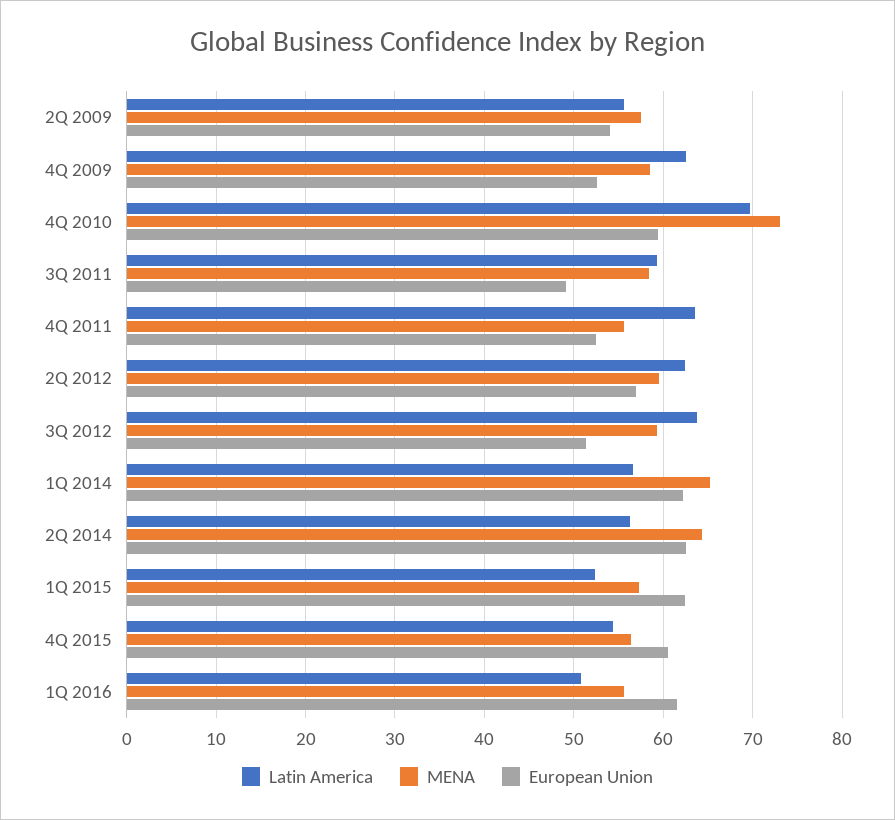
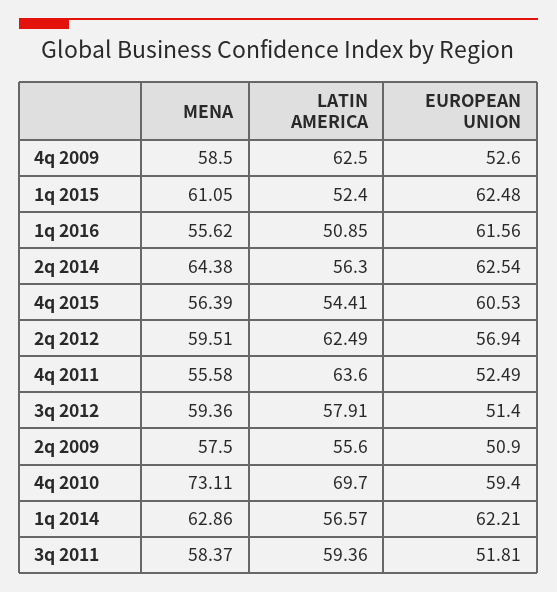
  {
    "Latin America": {
      "2Q 2009": 55.6,
      "4Q 2009": 62.5,
      "4Q 2010": 69.7,
      "3Q 2011": 59.36,
      "4Q 2011": 63.6,
      "2Q 2012": 62.49,
-     "3Q 2012": 64,
+     "3Q 2012": 57.91,
      "1Q 2014": 56.57,
      "2Q 2014": 56.3,
      "1Q 2015": 52.4,
      "4Q 2015": 54.41,
      "1Q 2016": 50.85
    },
    "MENA": {
      "2Q 2009": 57.5,
      "4Q 2009": 58.5,
      "4Q 2010": 73.11,
      "3Q 2011": 58.37,
      "4Q 2011": 55.58,
      "2Q 2012": 59.51,
      "3Q 2012": 59.36,
-     "1Q 2014": 65,
+     "1Q 2014": 62.86,
      "2Q 2014": 64.38,
-     "1Q 2015": 57,
+     "1Q 2015": 61.05,
      "4Q 2015": 56.39,
      "1Q 2016": 55.62
    },
    "European Union": {
-     "2Q 2009": 54,
+     "2Q 2009": 50.9,
      "4Q 2009": 52.6,
      "4Q 2010": 59.4,
-     "3Q 2011": 49,
+     "3Q 2011": 51.81,
      "4Q 2011": 52.49,
      "2Q 2012": 56.94,
      "3Q 2012": 51.4,
      "1Q 2014": 62.21,
      "2Q 2014": 62.54,
      "1Q 2015": 62.48,
      "4Q 2015": 60.53,
      "1Q 2016": 61.56
    }
  }

